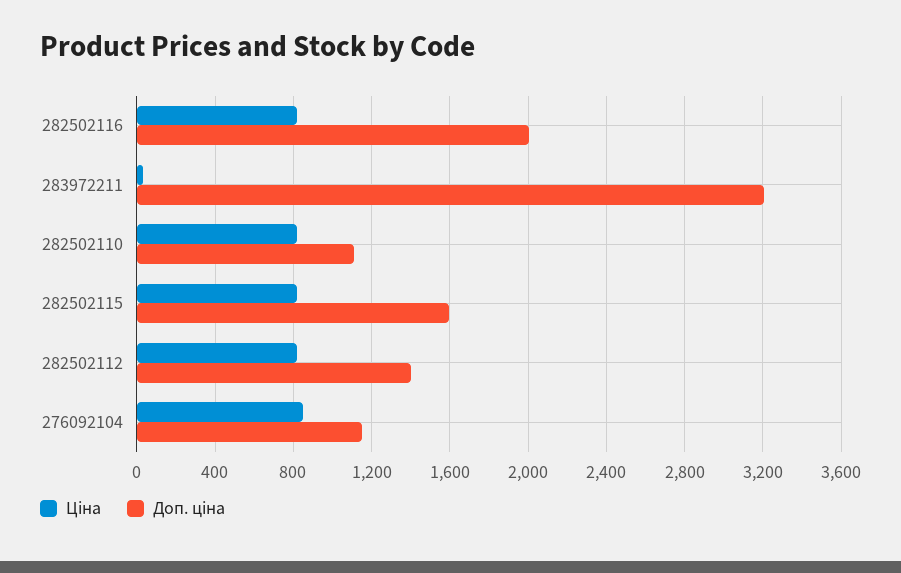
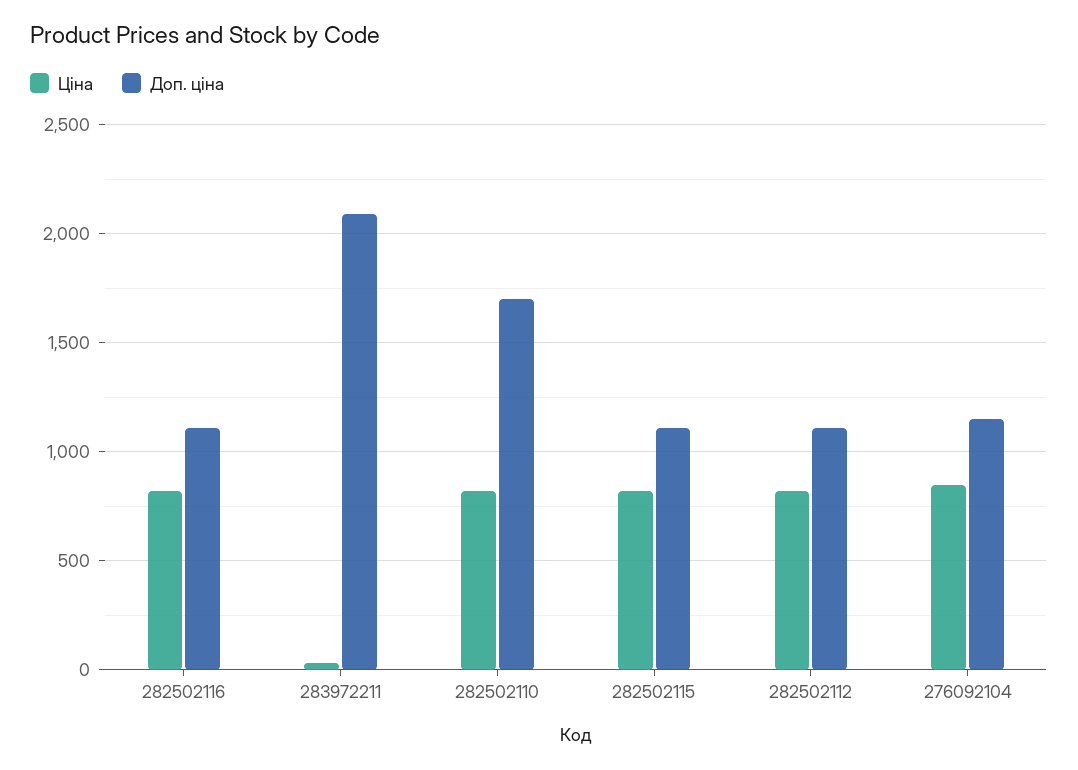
  {
    "Ціна": {
      "282502116": 800,
      "283972211": 50,
      "282502110": 800,
      "282502115": 800,
      "282502112": 800,
      "276092104": 850
    },
    "Доп. ціна": {
-     "282502116": 2000,
+     "282502116": 1100,
-     "283972211": 3200,
+     "283972211": 2100,
-     "282502110": 1100,
+     "282502110": 1700,
-     "282502115": 1600,
+     "282502115": 1100,
-     "282502112": 1400,
+     "282502112": 1100,
      "276092104": 1150
    }
  }

